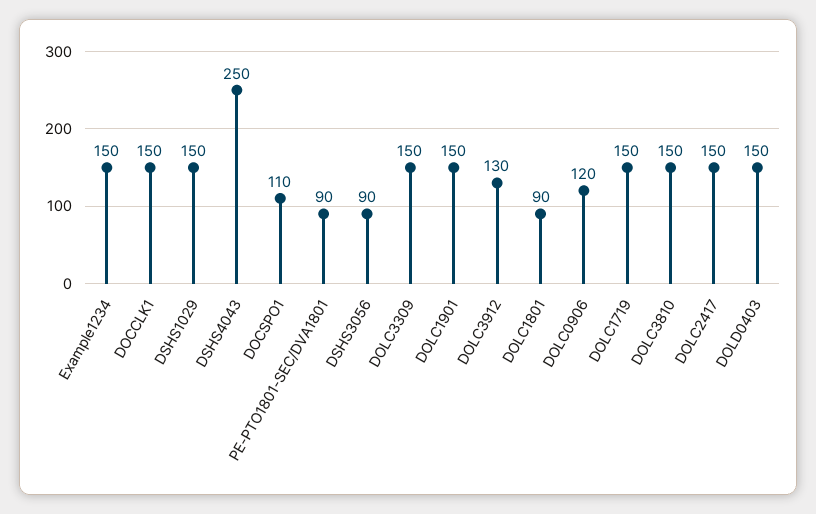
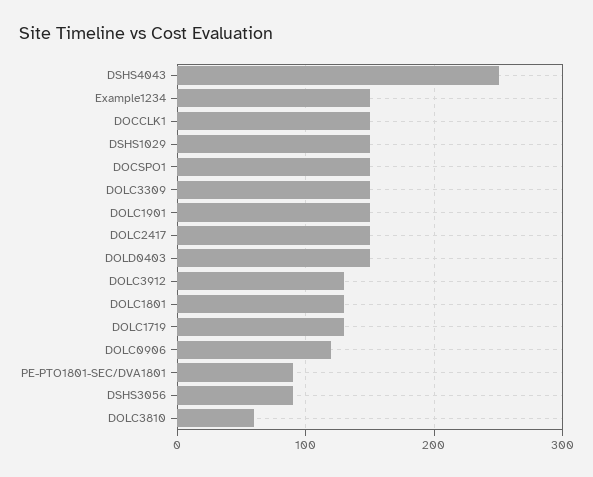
  {
    "Example1234": 150,
    "DOCCLK1": 150,
    "DSHS1029": 150,
    "DSHS4043": 250,
-   "DOCSPO1": 110,
+   "DOCSPO1": 150,
    "PE-PTO1801-SEC/DVA1801": 90,
    "DSHS3056": 90,
    "DOLC3309": 150,
    "DOLC1901": 150,
    "DOLC3912": 130,
-   "DOLC1801": 90,
+   "DOLC1801": 130,
    "DOLC0906": 120,
-   "DOLC1719": 150,
+   "DOLC1719": 130,
-   "DOLC3810": 150,
+   "DOLC3810": 60,
    "DOLC2417": 150,
    "DOLD0403": 150
  }

